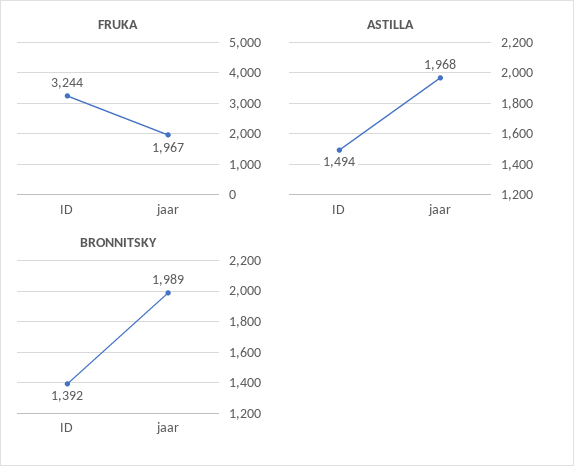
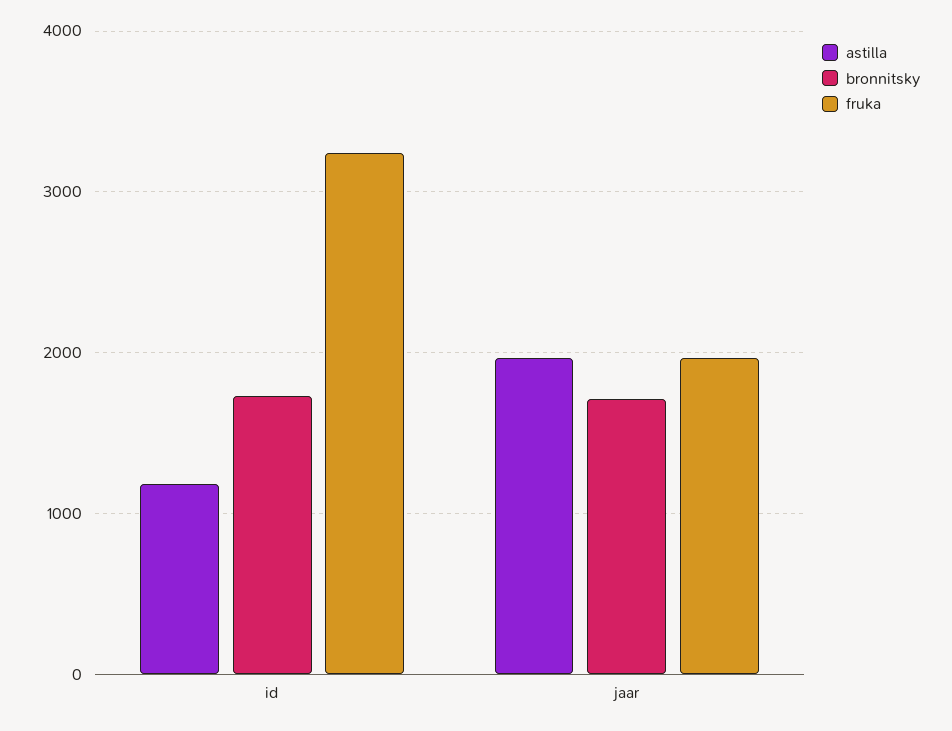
  {
    "FRUKA": {
      "ID": 3244,
      "jaar": 1967
    },
    "ASTILLA": {
-     "ID": 1494,
+     "ID": 1200,
      "jaar": 1968
    },
    "BRONNITSKY": {
-     "ID": 1392,
+     "ID": 1700,
-     "jaar": 1989
+     "jaar": 1700
    }
  }

